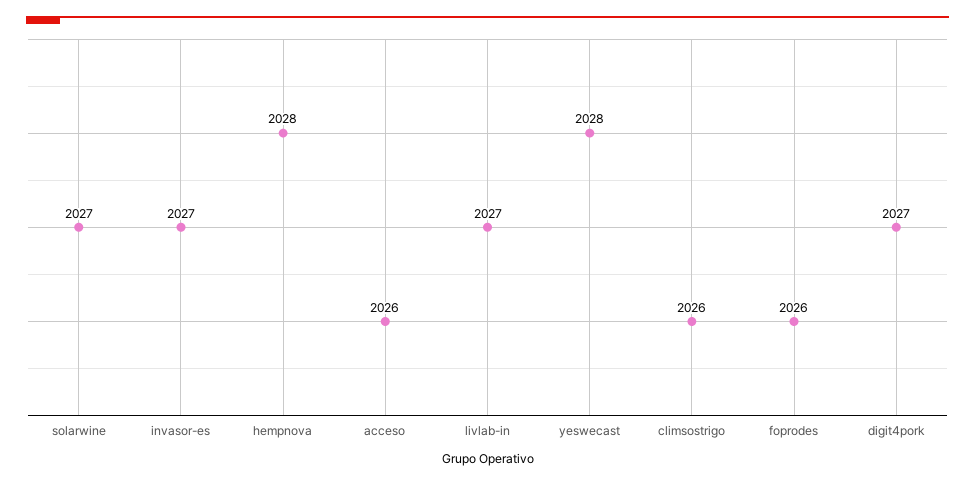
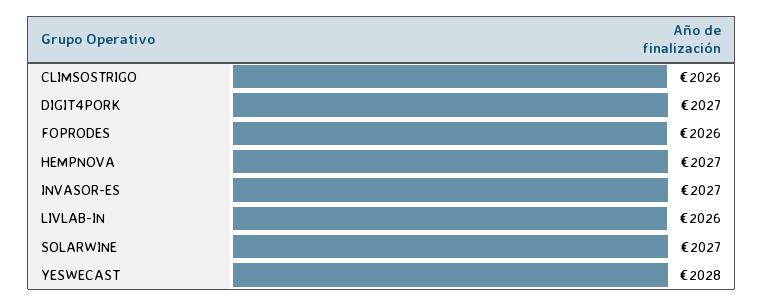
  {
    "solarwine": 2027,
    "invasor-es": 2027,
-   "hempnova": 2028,
+   "hempnova": 2027,
-   "acceso": 2026,
-   "livlab-in": 2027,
+   "livlab-in": 2026,
    "yeswecast": 2028,
    "climsostrigo": 2026,
    "foprodes": 2026,
    "digit4pork": 2027
  }

